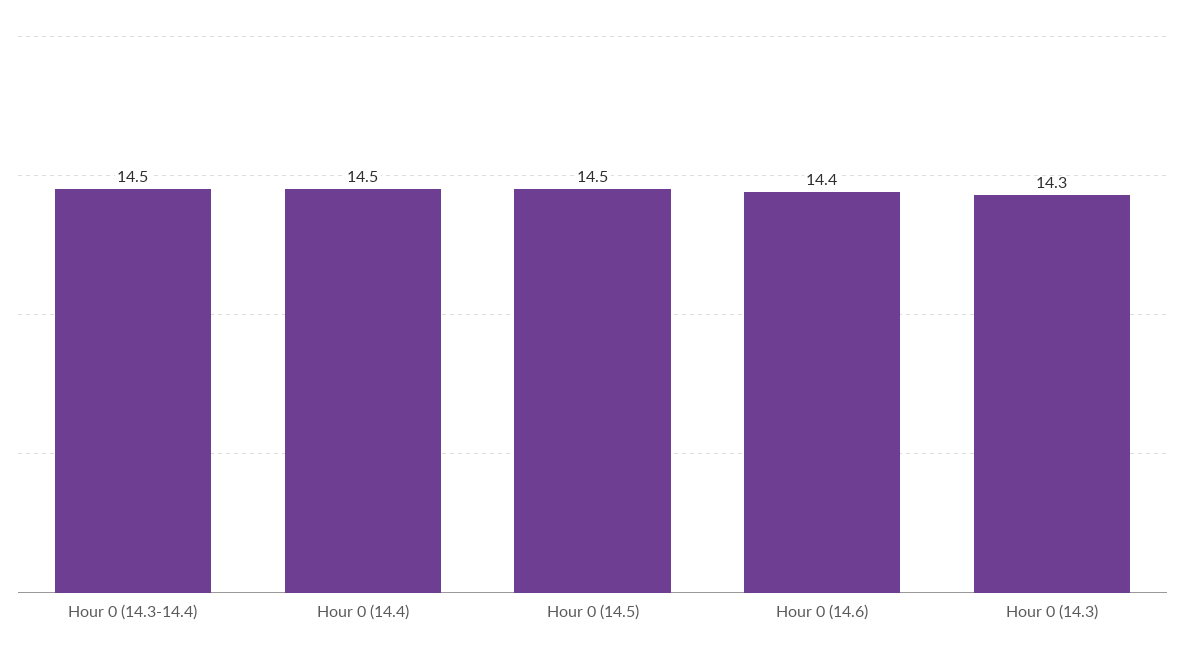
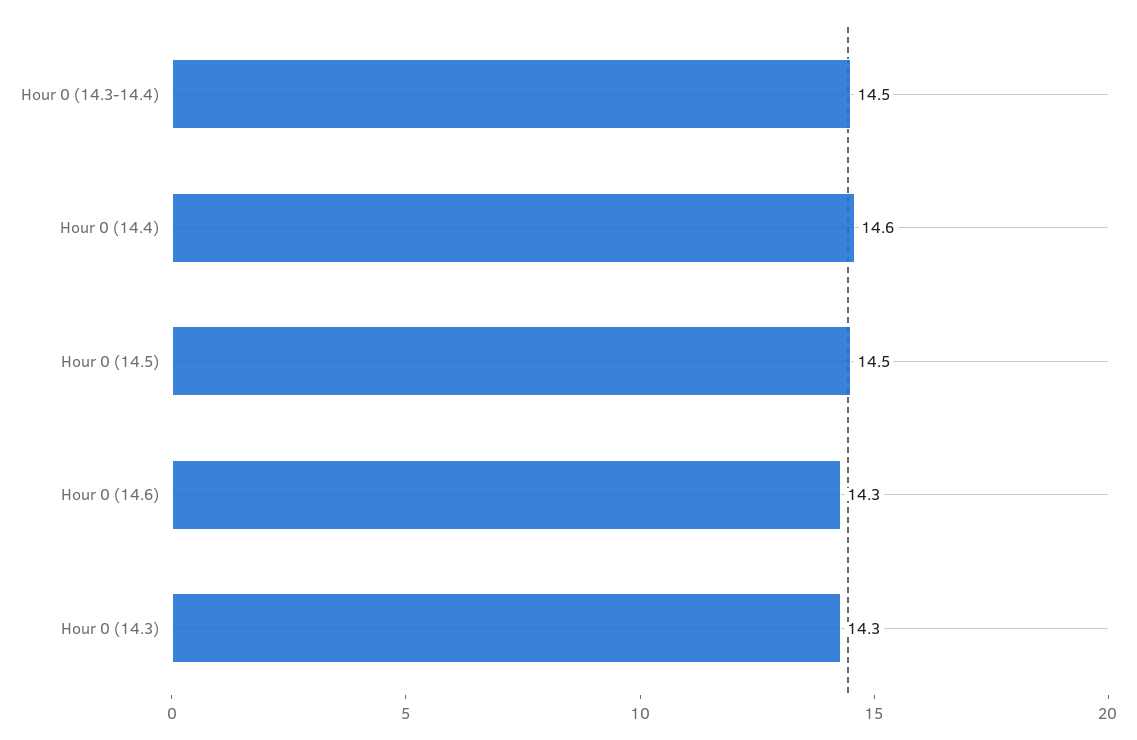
  {
    "Hour 0 (14.3-14.4)": 14.5,
-   "Hour 0 (14.4)": 14.5,
+   "Hour 0 (14.4)": 14.6,
    "Hour 0 (14.5)": 14.5,
-   "Hour 0 (14.6)": 14.4,
+   "Hour 0 (14.6)": 14.3,
    "Hour 0 (14.3)": 14.3
  }

